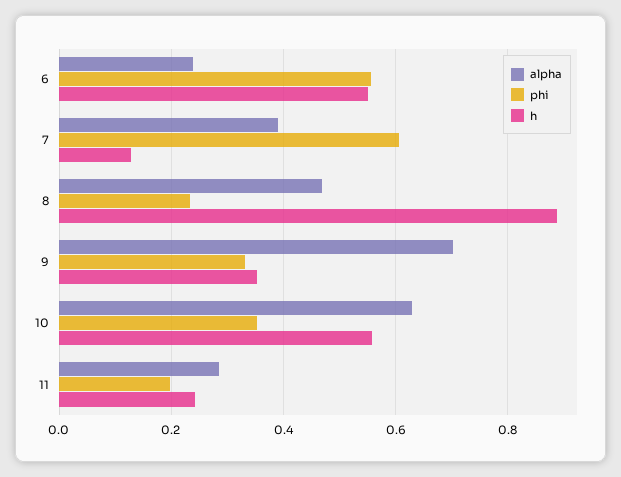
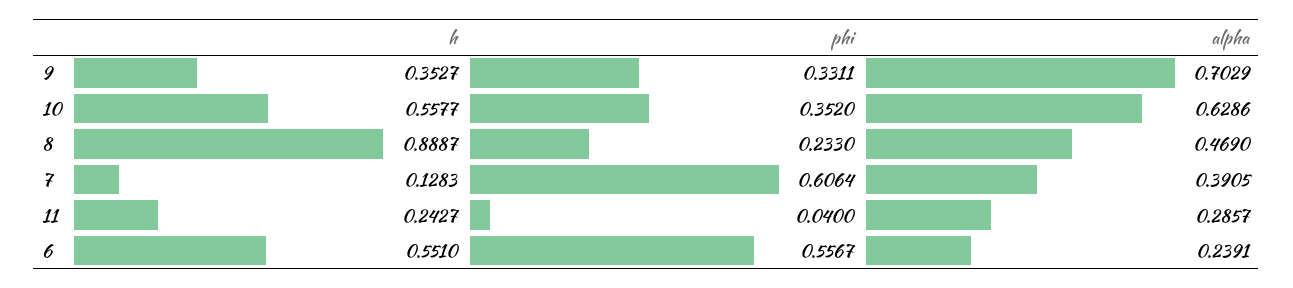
  {
    "alpha": {
      "6": 0.2391,
      "7": 0.3905,
      "8": 0.469,
      "9": 0.7029,
      "10": 0.6286,
      "11": 0.2857
    },
    "phi": {
      "6": 0.5567,
      "7": 0.6064,
      "8": 0.233,
      "9": 0.3311,
      "10": 0.352,
-     "11": 0.2
+     "11": 0.04
    },
    "h": {
      "6": 0.551,
      "7": 0.1283,
      "8": 0.8887,
      "9": 0.3527,
      "10": 0.5577,
      "11": 0.2427
    }
  }

